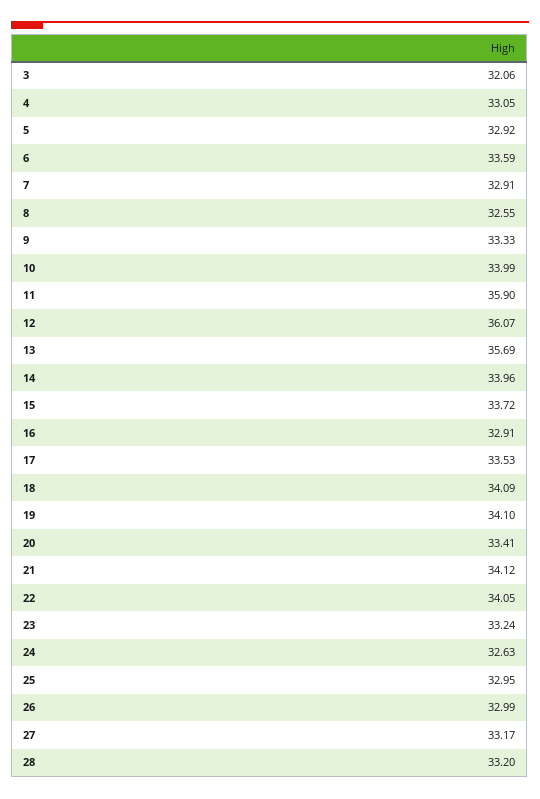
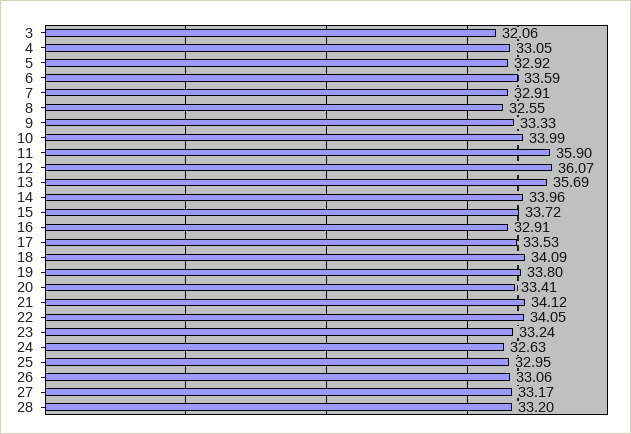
  {
    "3": 32.06,
    "4": 33.05,
    "5": 32.92,
    "6": 33.59,
    "7": 32.91,
    "8": 32.55,
    "9": 33.33,
    "10": 33.99,
    "11": 35.9,
    "12": 36.07,
    "13": 35.69,
    "14": 33.96,
    "15": 33.72,
    "16": 32.91,
    "17": 33.53,
    "18": 34.09,
-   "19": 34.1,
+   "19": 33.8,
    "20": 33.41,
    "21": 34.12,
    "22": 34.05,
    "23": 33.24,
    "24": 32.63,
    "25": 32.95,
-   "26": 32.99,
+   "26": 33.06,
    "27": 33.17,
    "28": 33.2
  }

